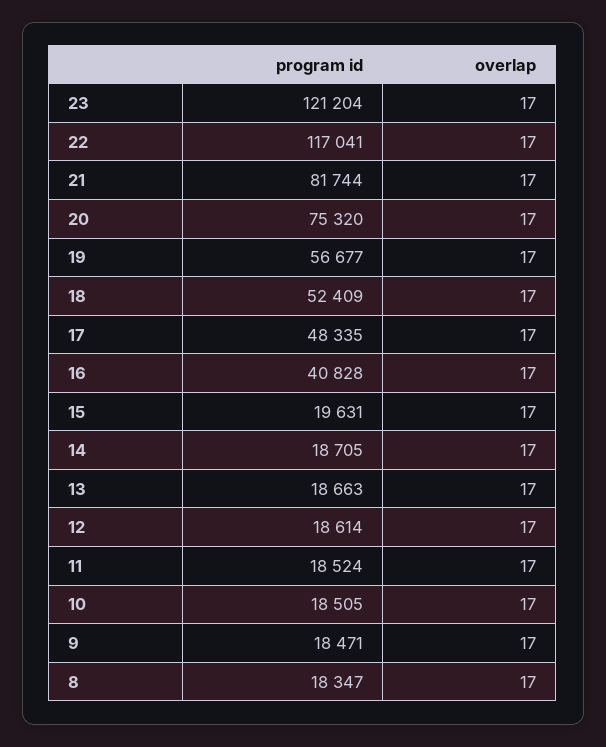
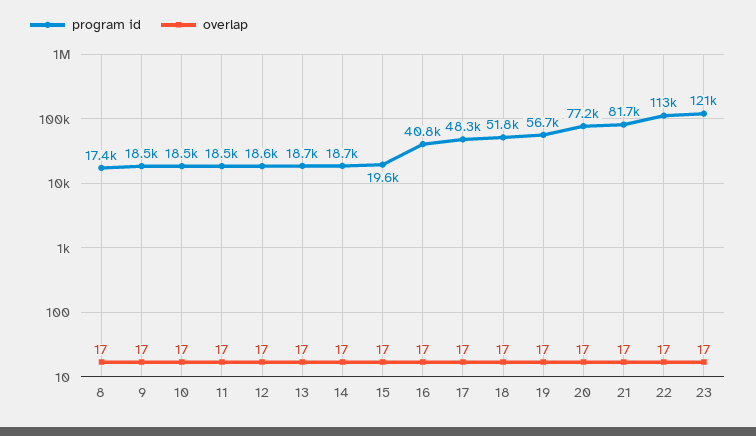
  {
    "program id": {
      "23": 121204,
-     "22": 117041,
+     "22": 113000,
      "21": 81744,
-     "20": 75320,
+     "20": 77200,
      "19": 56677,
-     "18": 52409,
+     "18": 51800,
      "17": 48335,
      "16": 40828,
      "15": 19631,
      "14": 18705,
      "13": 18663,
      "12": 18614,
      "11": 18524,
      "10": 18505,
      "9": 18471,
-     "8": 18347
+     "8": 17400
    },
    "overlap": {
      "23": 17,
      "22": 17,
      "21": 17,
      "20": 17,
      "19": 17,
      "18": 17,
      "17": 17,
      "16": 17,
      "15": 17,
      "14": 17,
      "13": 17,
      "12": 17,
      "11": 17,
      "10": 17,
      "9": 17,
      "8": 17
    }
  }

